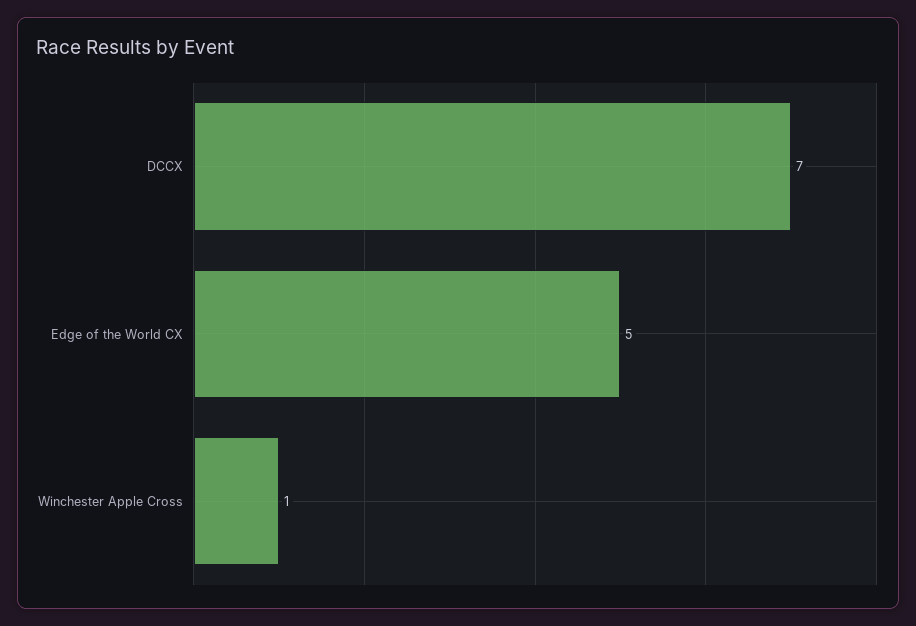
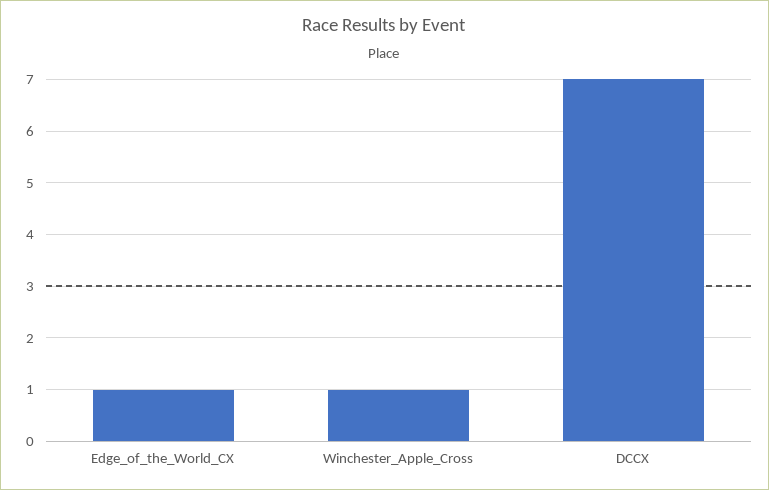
  {
    "DCCX": 7,
-   "Edge of the World CX": 5,
+   "Edge of the World CX": 1,
    "Winchester Apple Cross": 1
  }

